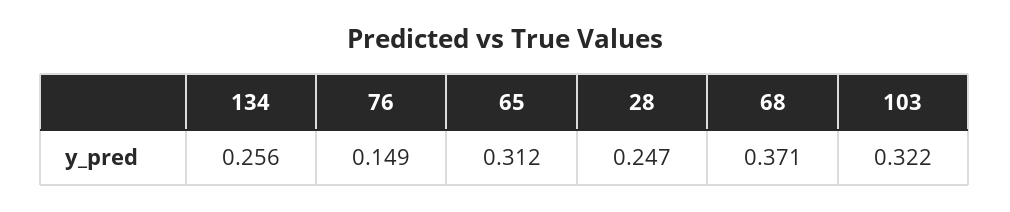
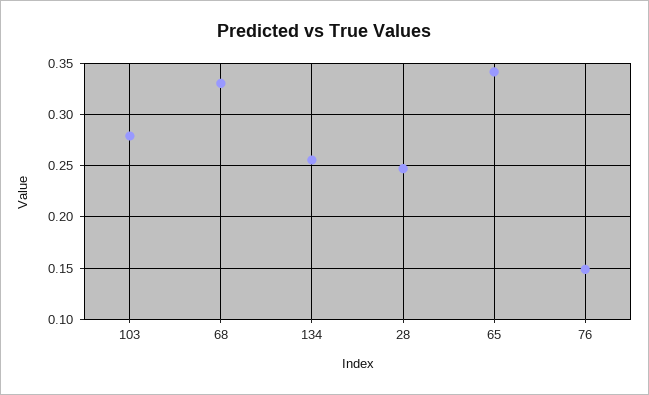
  {
    "134": 0.256,
    "76": 0.149,
-   "65": 0.312,
+   "65": 0.34,
    "28": 0.247,
-   "68": 0.371,
+   "68": 0.33,
-   "103": 0.322
+   "103": 0.28
  }

